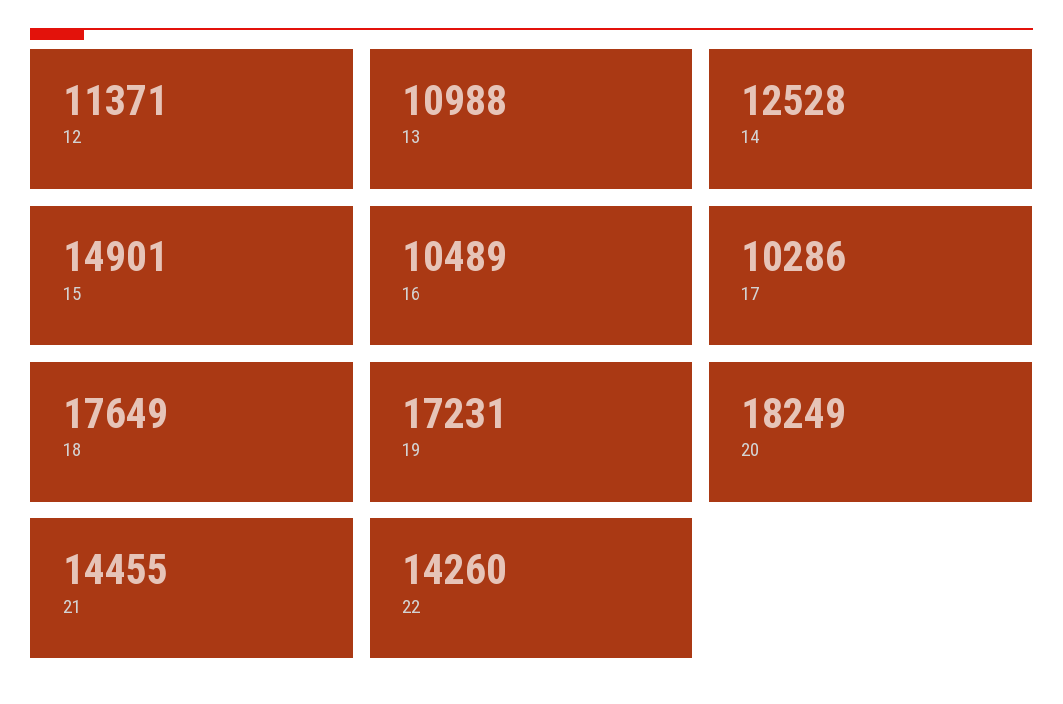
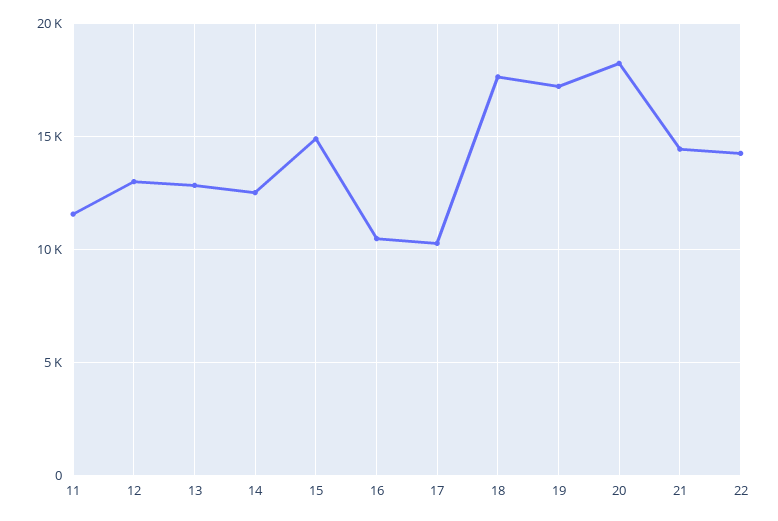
  {
-   "12": 11371,
+   "12": 13000,
-   "13": 10988,
+   "13": 13000,
    "14": 12528,
    "15": 14901,
    "16": 10489,
    "17": 10286,
    "18": 17649,
    "19": 17231,
    "20": 18249,
    "21": 14455,
-   "22": 14260
+   "22": 14260,
+   "11": 11500
  }

